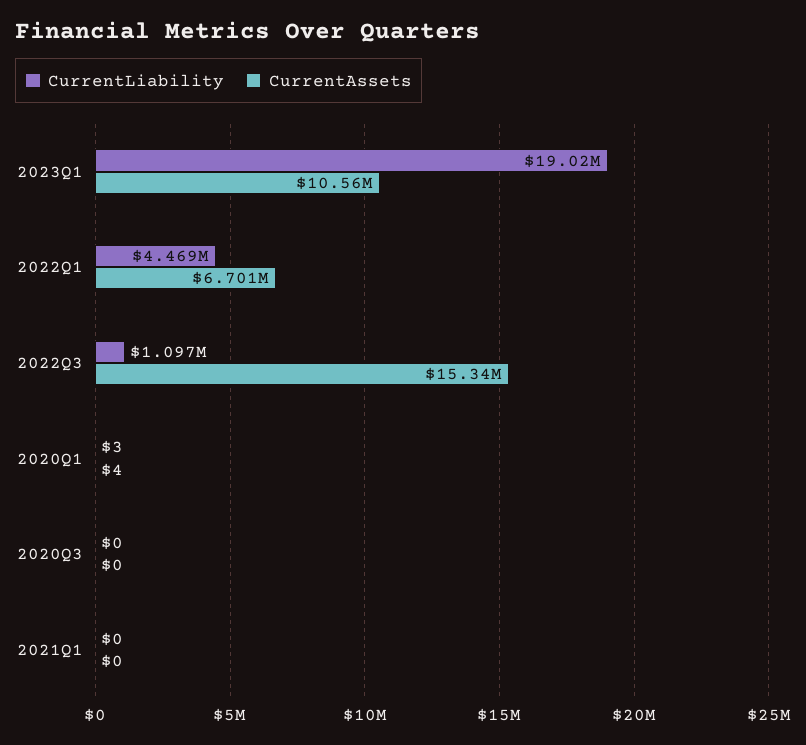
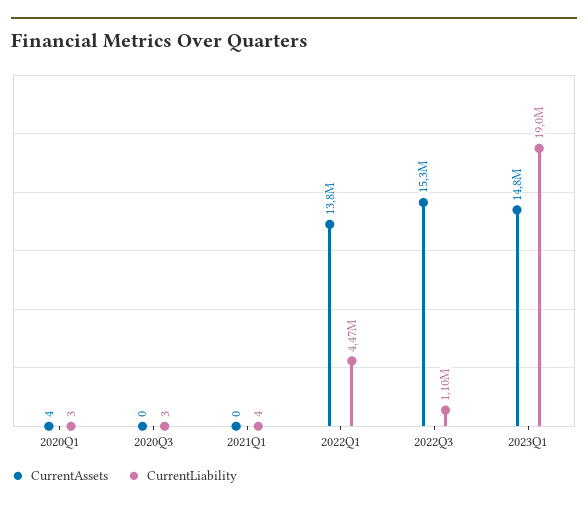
  {
    "CurrentLiability": {
      "2023Q1": 19020000,
      "2022Q1": 4469000,
      "2022Q3": 1097000,
      "2020Q1": 3,
-     "2020Q3": 0,
+     "2020Q3": 3,
-     "2021Q1": 0
+     "2021Q1": 4
    },
    "CurrentAssets": {
-     "2023Q1": 10560000,
+     "2023Q1": 14800000,
-     "2022Q1": 6701000,
+     "2022Q1": 13800000,
      "2022Q3": 15340000,
      "2020Q1": 4,
      "2020Q3": 0,
      "2021Q1": 0
    }
  }

